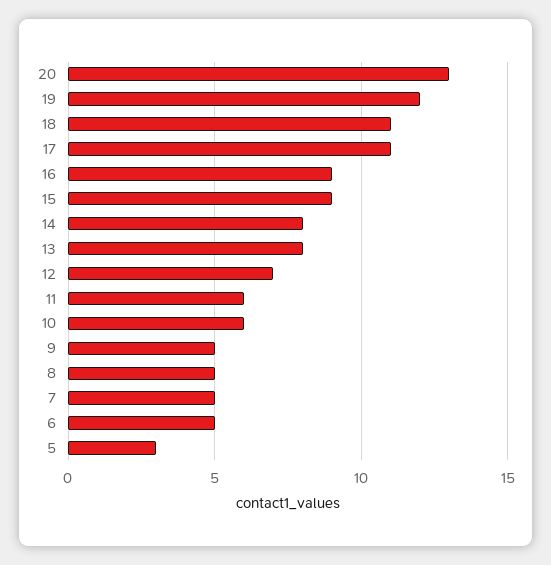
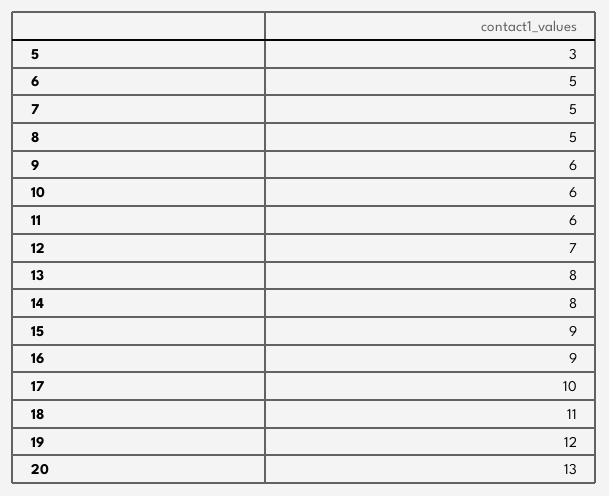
  {
    "20": 13,
    "19": 12,
    "18": 11,
-   "17": 11,
+   "17": 10,
    "16": 9,
    "15": 9,
    "14": 8,
    "13": 8,
    "12": 7,
    "11": 6,
    "10": 6,
-   "9": 5,
+   "9": 6,
    "8": 5,
    "7": 5,
    "6": 5,
    "5": 3
  }

